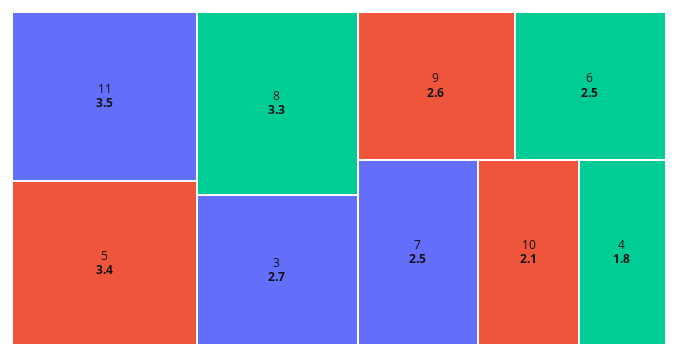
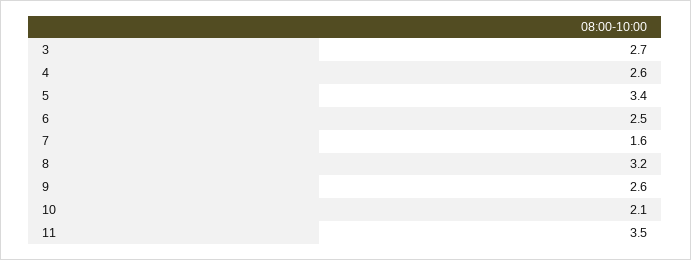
  {
    "11": 3.5,
    "5": 3.4,
-   "8": 3.3,
+   "8": 3.2,
    "3": 2.7,
    "9": 2.6,
    "6": 2.5,
-   "7": 2.5,
+   "7": 1.6,
    "10": 2.1,
-   "4": 1.8
+   "4": 2.6
  }

